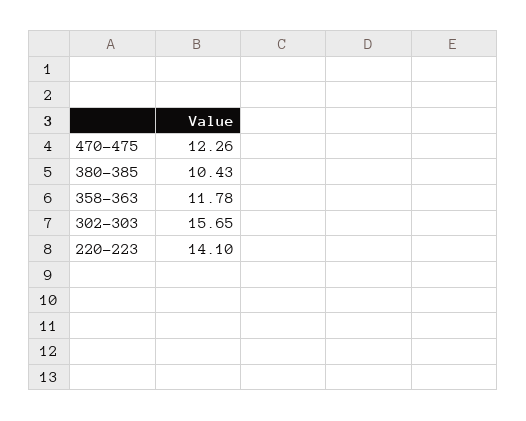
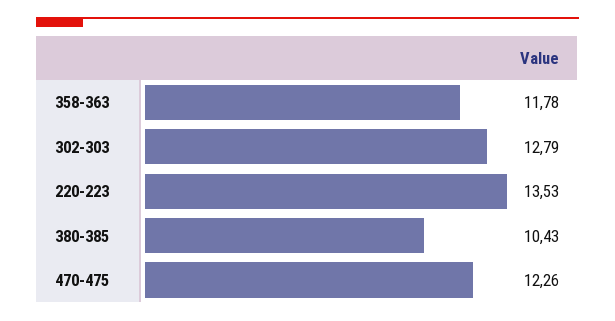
  {
    "470-475": 12.26,
    "380-385": 10.43,
    "358-363": 11.78,
-   "302-303": 15.65,
+   "302-303": 12.79,
-   "220-223": 14.1
+   "220-223": 13.53
  }

